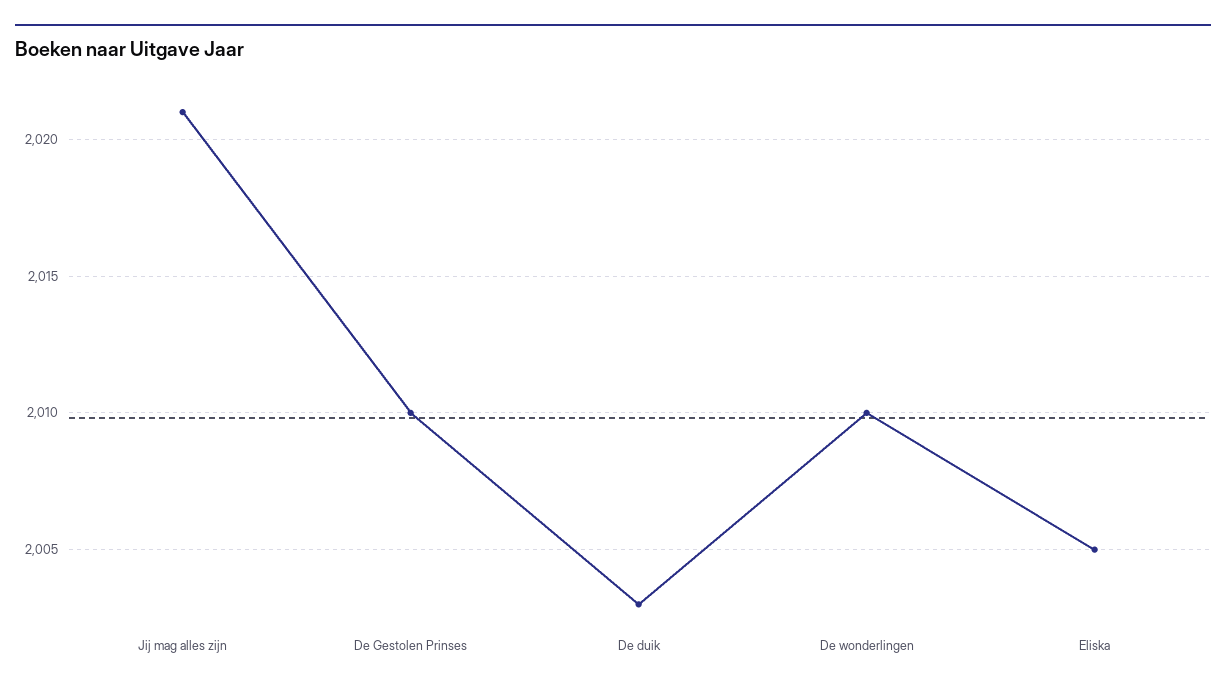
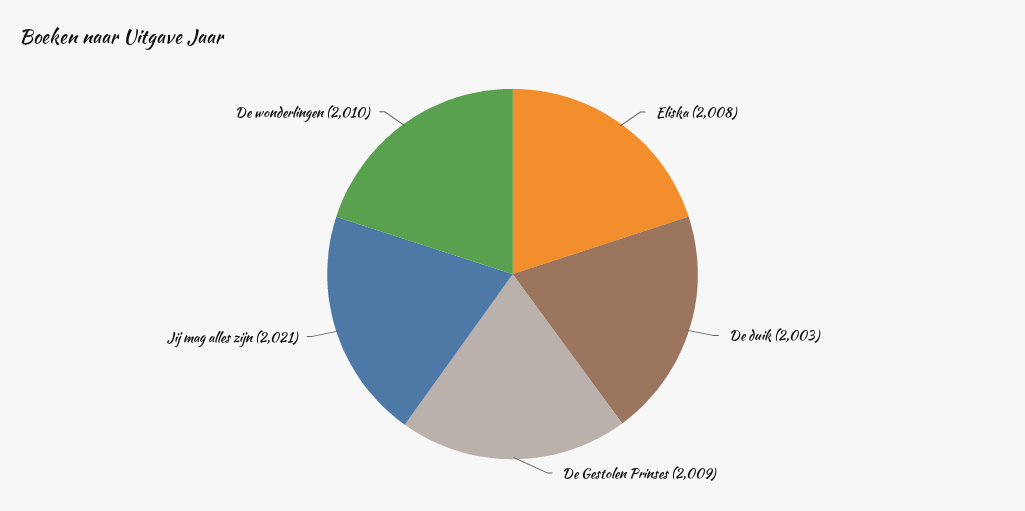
  {
    "Jij mag alles zijn": 2021,
-   "De Gestolen Prinses": 2010,
+   "De Gestolen Prinses": 2009,
    "De duik": 2003,
    "De wonderlingen": 2010,
-   "Eliska": 2005
+   "Eliska": 2008
  }

